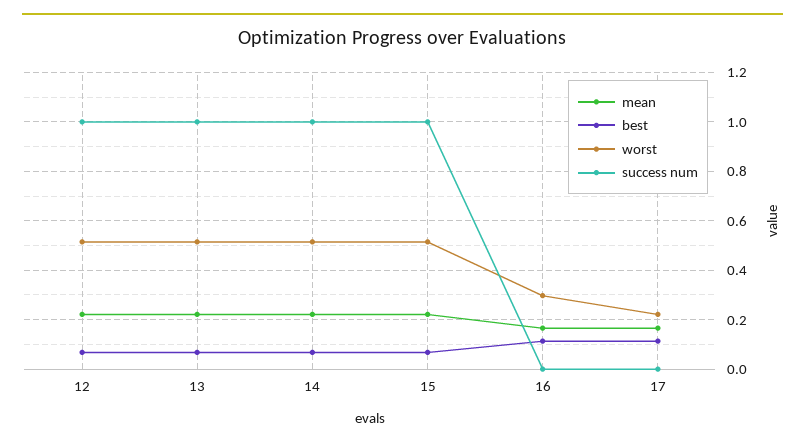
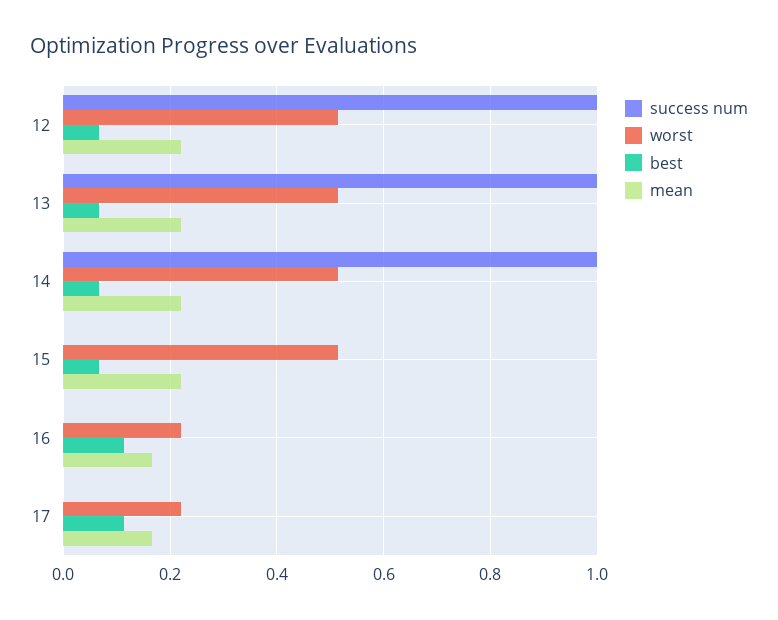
  {
    "mean": {
      "12": 0.22,
      "13": 0.22,
      "14": 0.22,
      "15": 0.22,
      "16": 0.16,
      "17": 0.16
    },
    "best": {
      "12": 0.06,
      "13": 0.06,
      "14": 0.06,
      "15": 0.06,
      "16": 0.12,
      "17": 0.12
    },
    "worst": {
      "12": 0.52,
      "13": 0.52,
      "14": 0.52,
      "15": 0.52,
-     "16": 0.3,
+     "16": 0.22,
      "17": 0.22
    },
    "success num": {
      "12": 1,
      "13": 1,
      "14": 1,
-     "15": 1,
+     "15": 0,
      "16": 0,
      "17": 0
    }
  }

